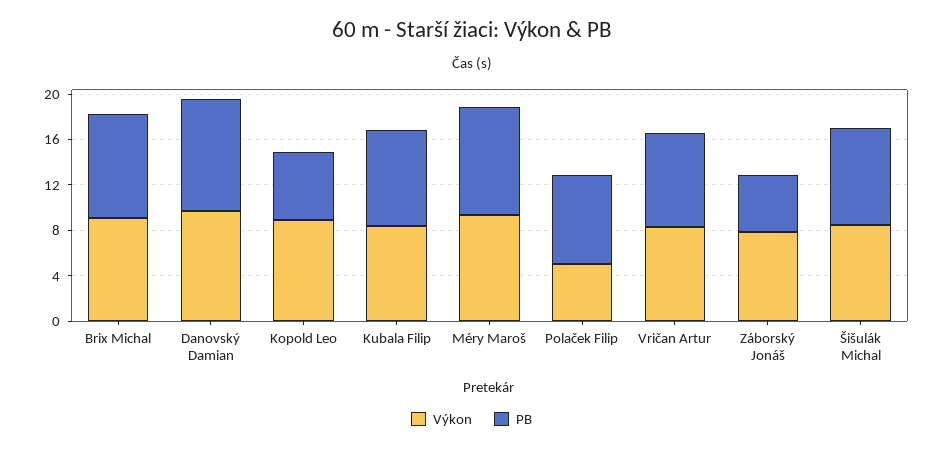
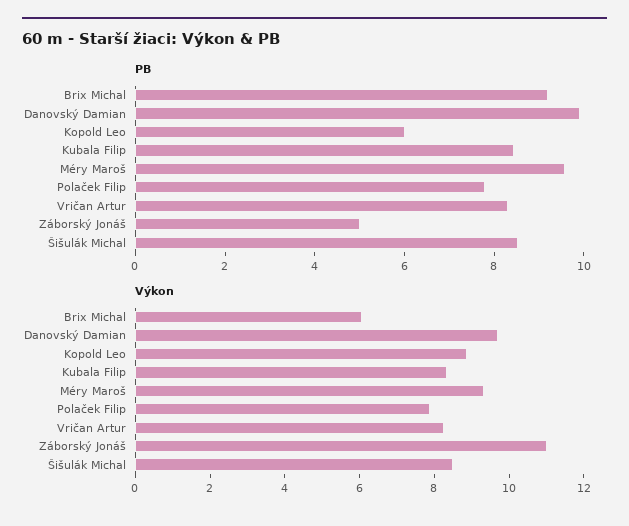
  {
    "Výkon": {
-     "Brix Michal": 9,
+     "Brix Michal": 6,
      "Danovský Damian": 9.5,
      "Kopold Leo": 9,
      "Kubala Filip": 8.5,
      "Méry Maroš": 9.5,
-     "Polaček Filip": 5,
+     "Polaček Filip": 8,
      "Vričan Artur": 8.5,
-     "Záborský Jonáš": 8,
+     "Záborský Jonáš": 11,
      "Šišulák Michal": 8.5
    },
    "PB": {
      "Brix Michal": 9,
      "Danovský Damian": 10,
      "Kopold Leo": 6,
      "Kubala Filip": 8.5,
      "Méry Maroš": 9.5,
      "Polaček Filip": 8,
      "Vričan Artur": 8.5,
      "Záborský Jonáš": 5,
      "Šišulák Michal": 8.5
    }
  }

